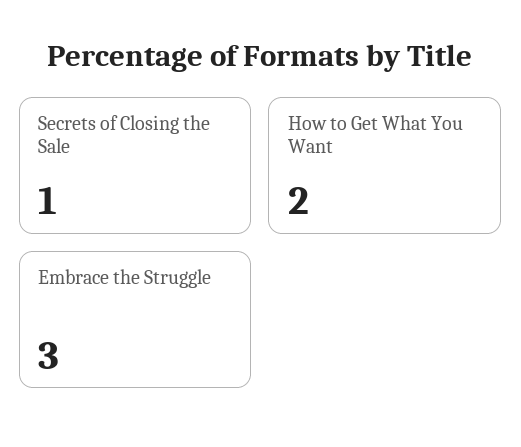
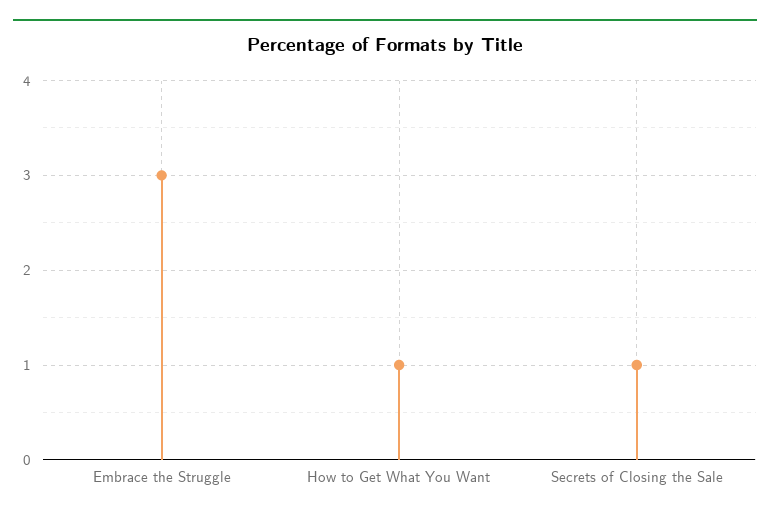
  {
    "Secrets of Closing the Sale": 1,
-   "How to Get What You Want": 2,
+   "How to Get What You Want": 1,
    "Embrace the Struggle": 3
  }

